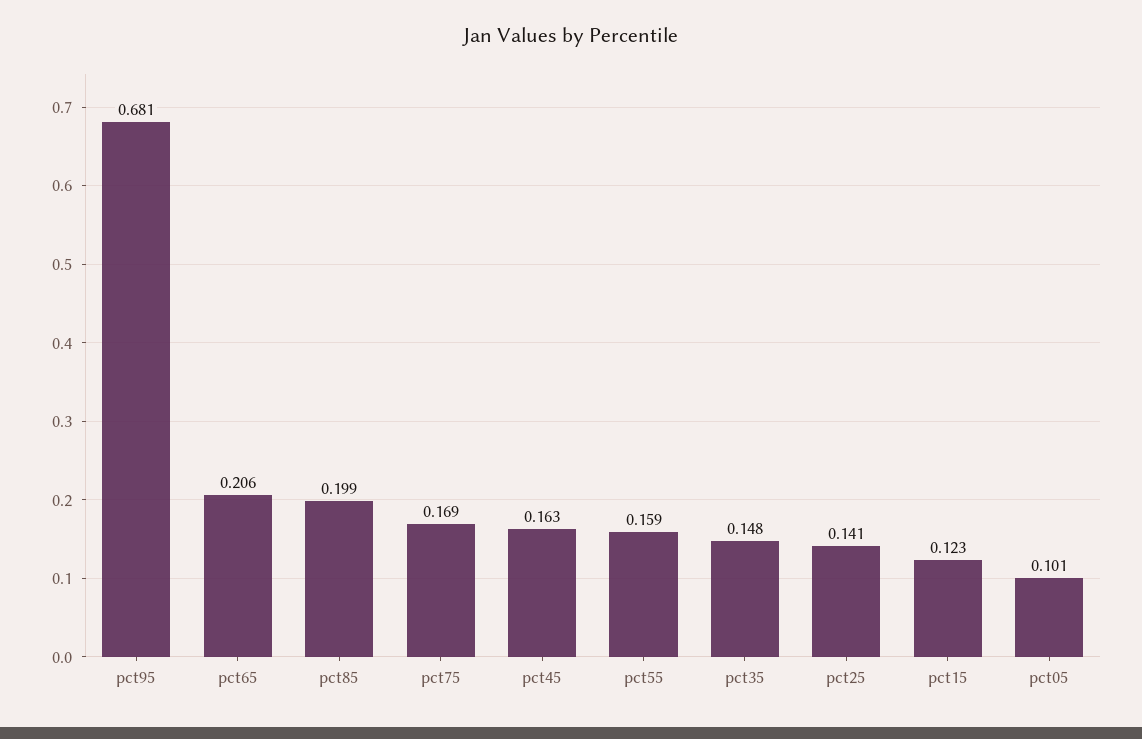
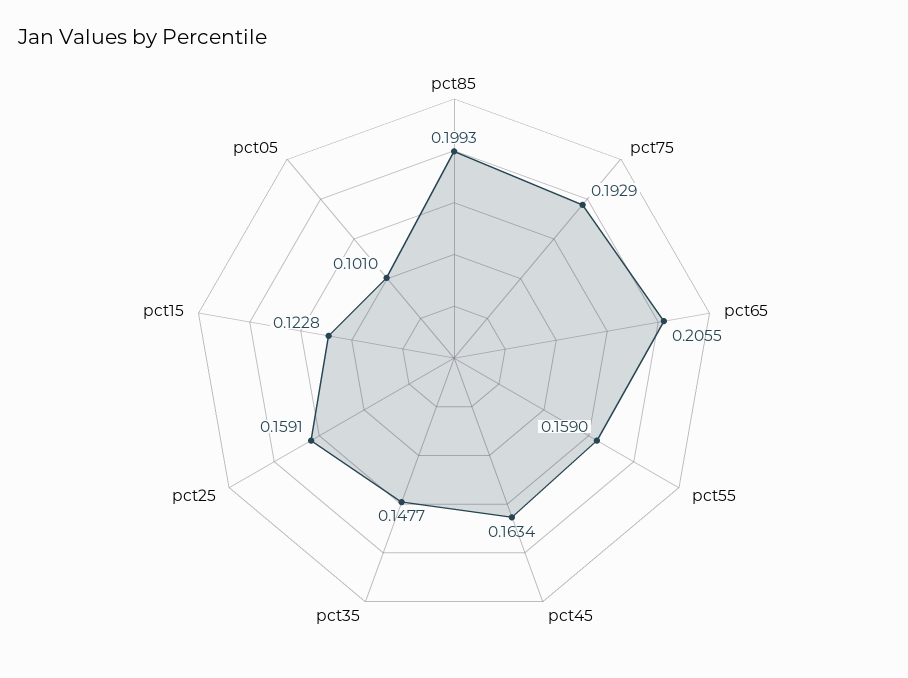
  {
-   "pct95": 0.681,
    "pct65": 0.2055,
    "pct85": 0.1993,
-   "pct75": 0.169,
+   "pct75": 0.1929,
    "pct45": 0.1634,
    "pct55": 0.159,
    "pct35": 0.1477,
-   "pct25": 0.141,
+   "pct25": 0.1591,
    "pct15": 0.1228,
    "pct05": 0.101
  }

